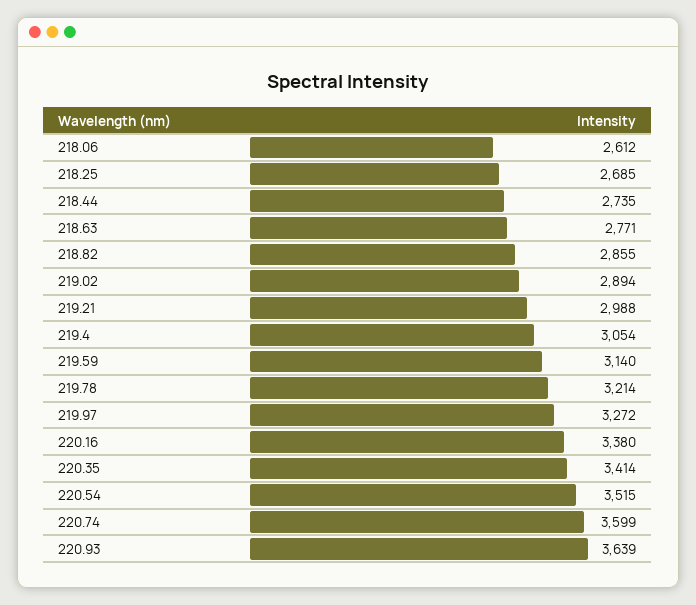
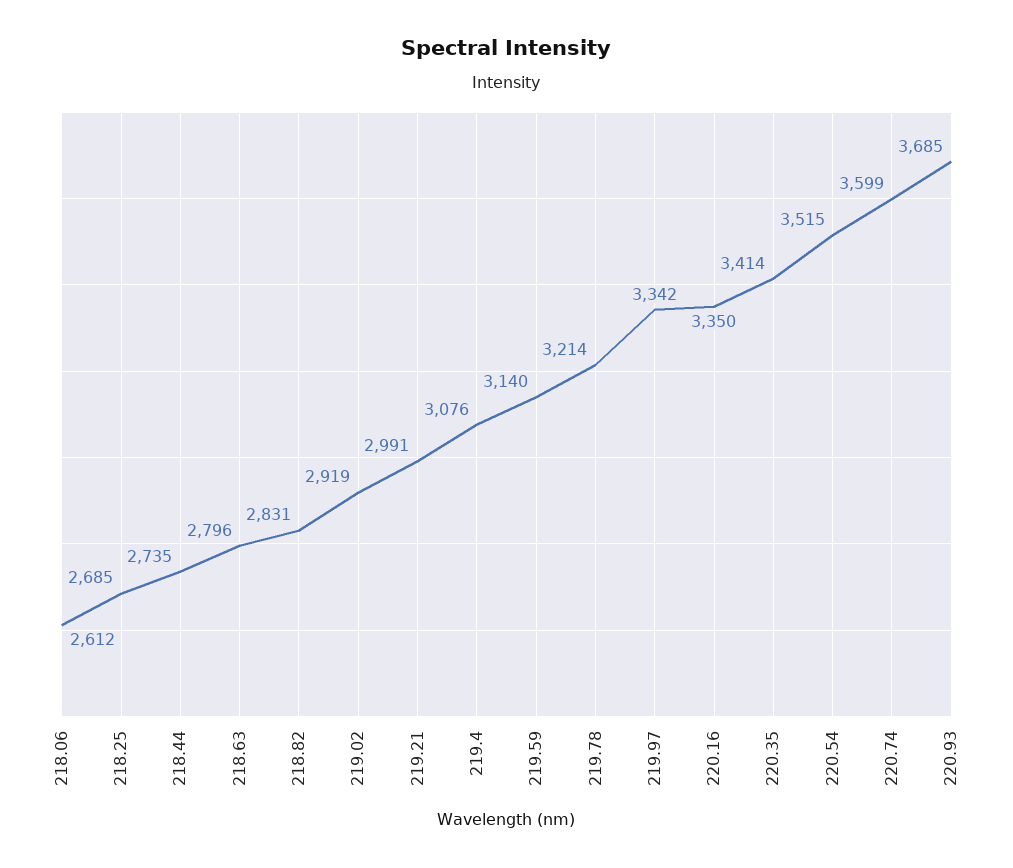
  {
    "218.06": 2612,
    "218.25": 2685,
    "218.44": 2735,
-   "218.63": 2771,
+   "218.63": 2796,
-   "218.82": 2855,
+   "218.82": 2831,
-   "219.02": 2894,
+   "219.02": 2919,
-   "219.21": 2988,
+   "219.21": 2991,
-   "219.4": 3054,
+   "219.4": 3076,
    "219.59": 3140,
    "219.78": 3214,
-   "219.97": 3272,
+   "219.97": 3342,
-   "220.16": 3380,
+   "220.16": 3350,
    "220.35": 3414,
    "220.54": 3515,
    "220.74": 3599,
-   "220.93": 3639
+   "220.93": 3685
  }

